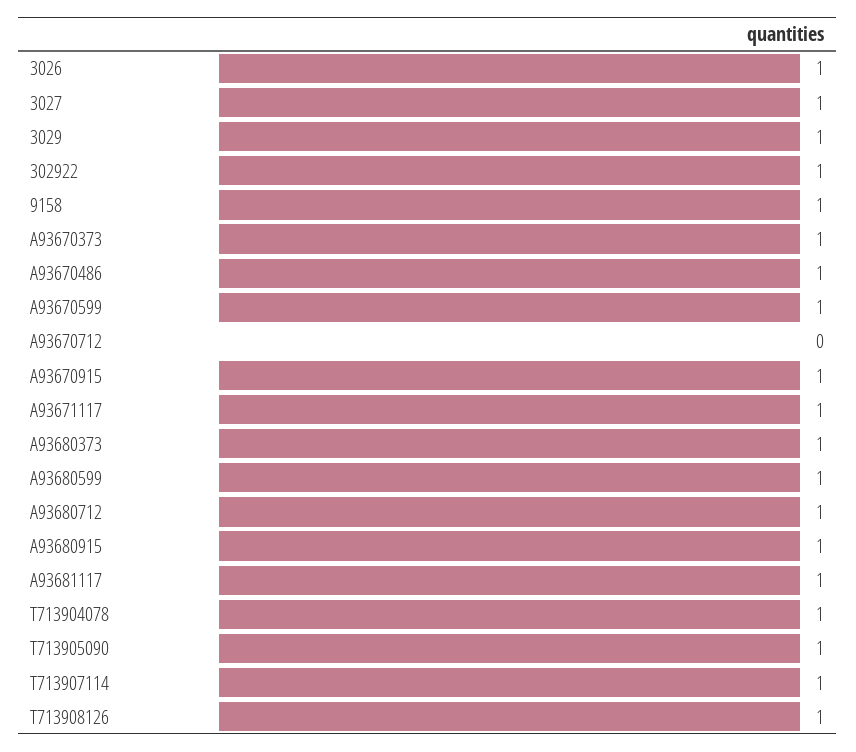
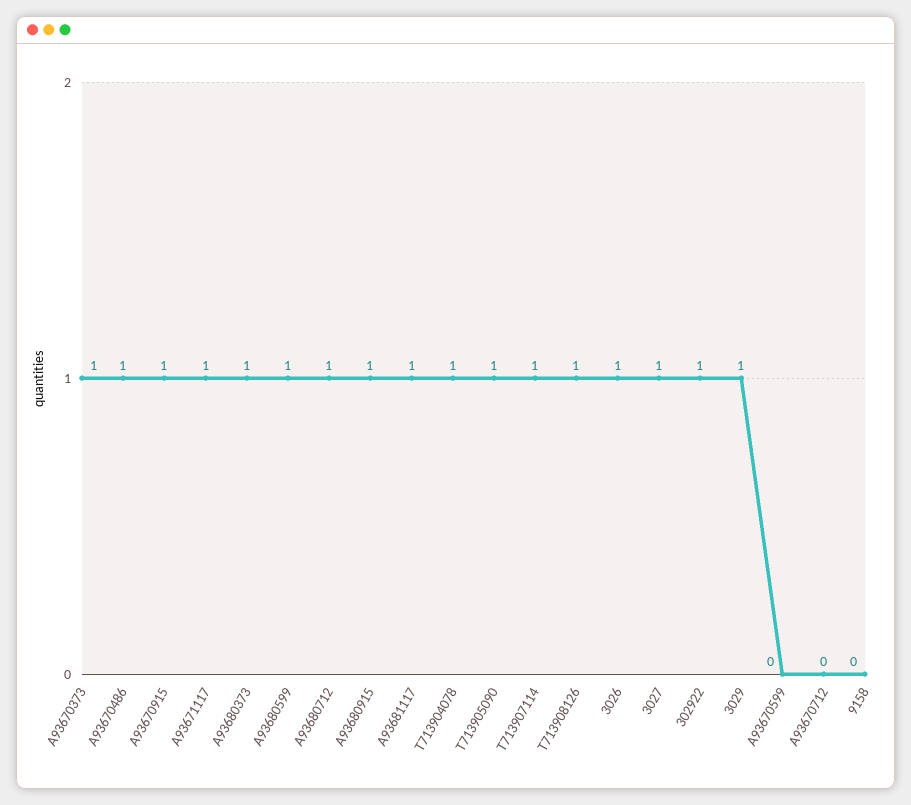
  {
    "3026": 1,
    "3027": 1,
    "3029": 1,
    "302922": 1,
-   "9158": 1,
+   "9158": 0,
    "A93670373": 1,
    "A93670486": 1,
-   "A93670599": 1,
+   "A93670599": 0,
    "A93670712": 0,
    "A93670915": 1,
    "A93671117": 1,
    "A93680373": 1,
    "A93680599": 1,
    "A93680712": 1,
    "A93680915": 1,
    "A93681117": 1,
    "T713904078": 1,
    "T713905090": 1,
    "T713907114": 1,
    "T713908126": 1
  }

